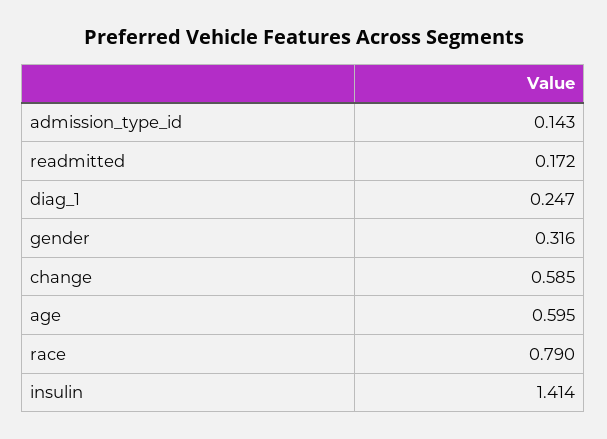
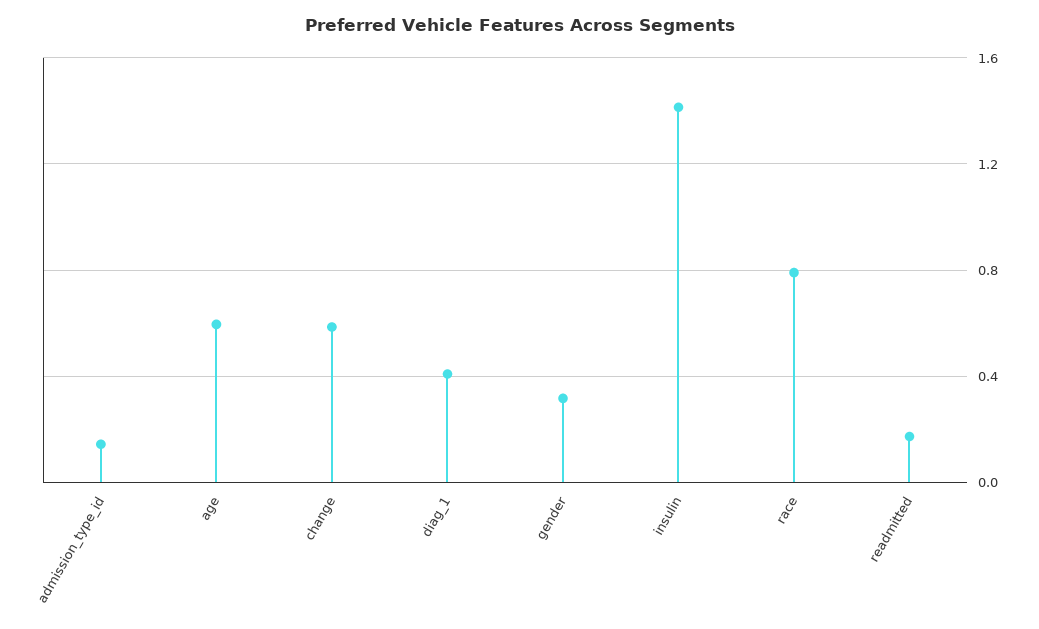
  {
    "admission_type_id": 0.143,
    "readmitted": 0.172,
-   "diag_1": 0.247,
+   "diag_1": 0.4,
    "gender": 0.316,
    "change": 0.585,
    "age": 0.595,
    "race": 0.79,
    "insulin": 1.414
  }

